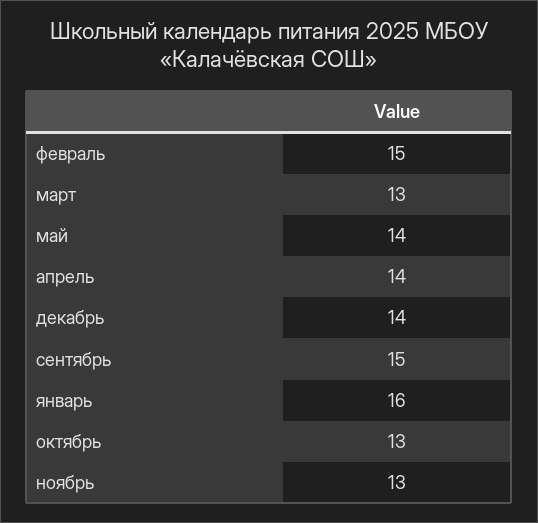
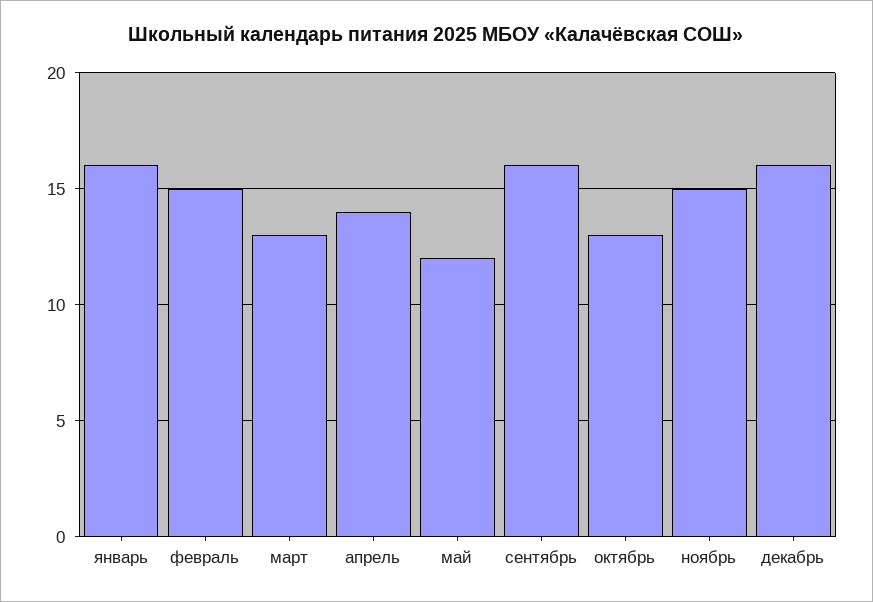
  {
    "февраль": 15,
    "март": 13,
-   "май": 14,
+   "май": 12,
    "апрель": 14,
-   "декабрь": 14,
+   "декабрь": 16,
-   "сентябрь": 15,
+   "сентябрь": 16,
    "январь": 16,
    "октябрь": 13,
-   "ноябрь": 13
+   "ноябрь": 15
  }

